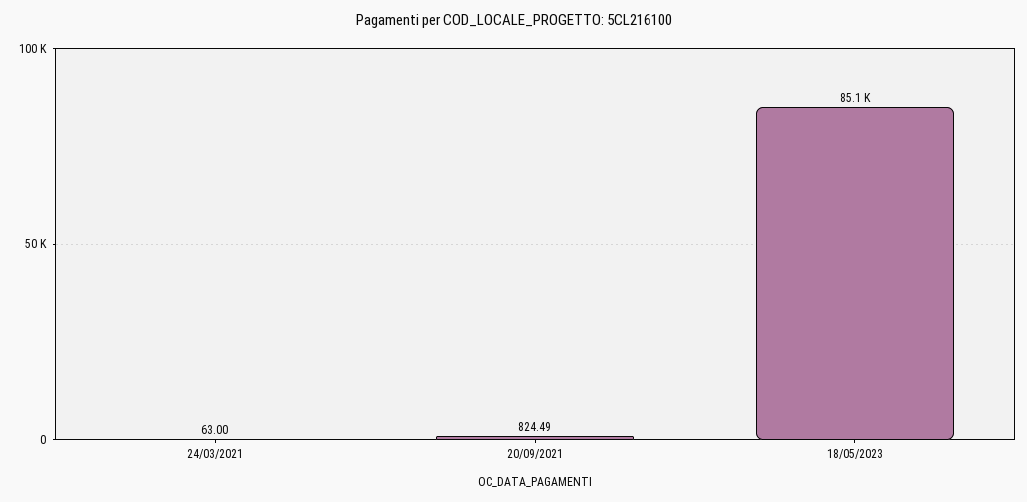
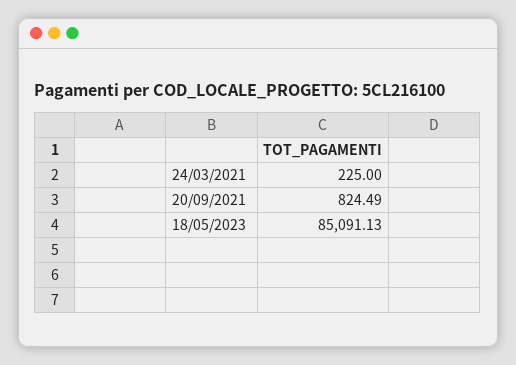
  {
-   "24/03/2021": 63,
+   "24/03/2021": 225,
    "20/09/2021": 824.49,
    "18/05/2023": 85091.13
  }

